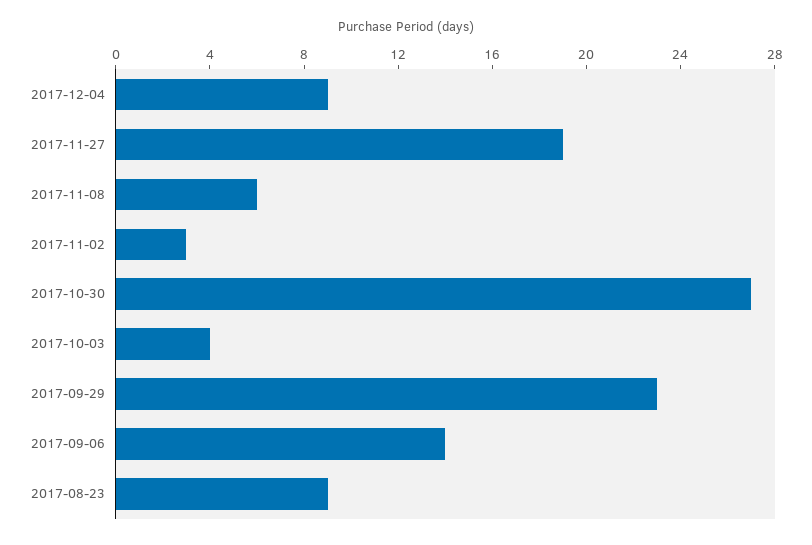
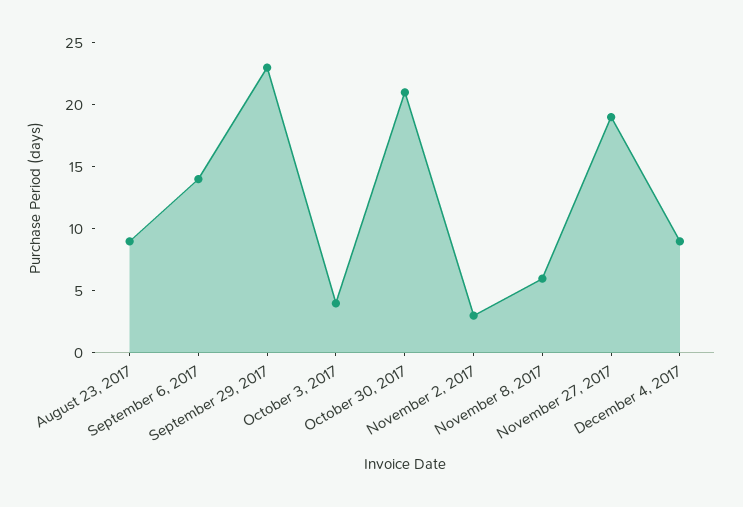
  {
    "2017-12-04": 9,
    "2017-11-27": 19,
    "2017-11-08": 6,
    "2017-11-02": 3,
-   "2017-10-30": 27,
+   "2017-10-30": 21,
    "2017-10-03": 4,
    "2017-09-29": 23,
    "2017-09-06": 14,
    "2017-08-23": 9
  }

